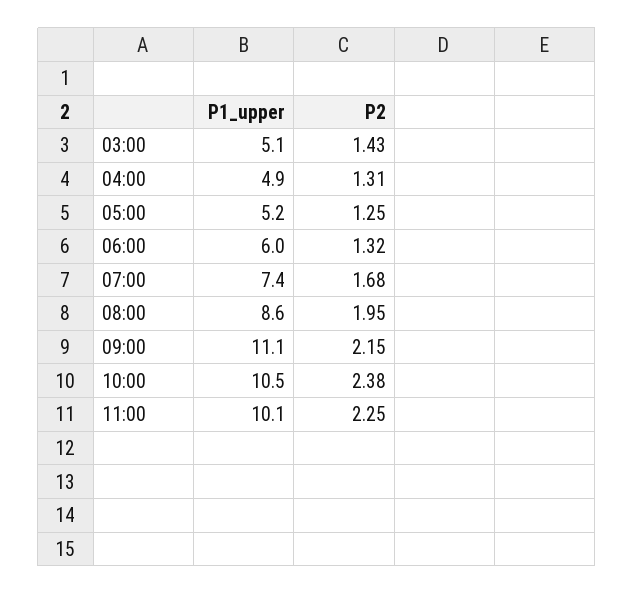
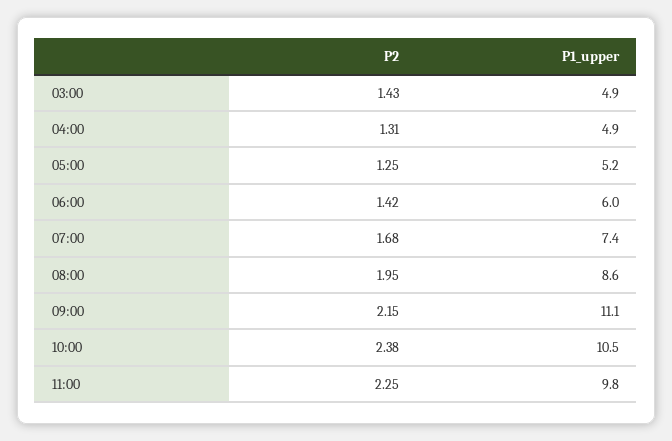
  {
    "P1_upper": {
-     "03:00": 5.1,
+     "03:00": 4.9,
      "04:00": 4.9,
      "05:00": 5.2,
      "06:00": 6,
      "07:00": 7.4,
      "08:00": 8.6,
      "09:00": 11.1,
      "10:00": 10.5,
-     "11:00": 10.1
+     "11:00": 9.8
    },
    "P2": {
      "03:00": 1.43,
      "04:00": 1.31,
      "05:00": 1.25,
-     "06:00": 1.32,
+     "06:00": 1.42,
      "07:00": 1.68,
      "08:00": 1.95,
      "09:00": 2.15,
      "10:00": 2.38,
      "11:00": 2.25
    }
  }

